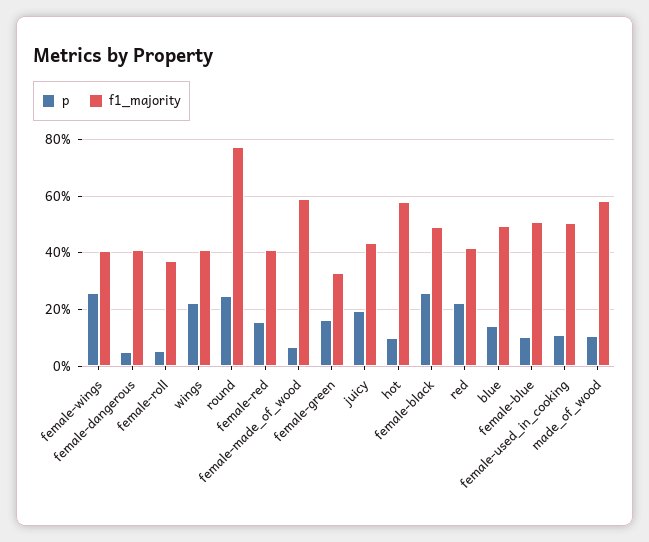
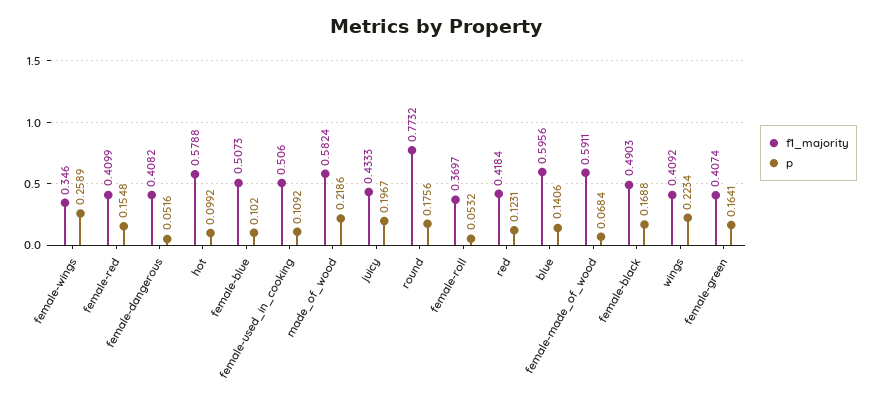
  {
    "p": {
      "female-wings": 0.2589,
      "female-dangerous": 0.0516,
      "female-roll": 0.0532,
      "wings": 0.2234,
-     "round": 0.25,
+     "round": 0.1756,
      "female-red": 0.1548,
      "female-made_of_wood": 0.0684,
      "female-green": 0.1641,
      "juicy": 0.1967,
      "hot": 0.0992,
-     "female-black": 0.25,
+     "female-black": 0.1688,
-     "red": 0.225,
+     "red": 0.1231,
      "blue": 0.1406,
      "female-blue": 0.102,
      "female-used_in_cooking": 0.1092,
-     "made_of_wood": 0.1
+     "made_of_wood": 0.2186
    },
    "f1_majority": {
-     "female-wings": 0.4,
+     "female-wings": 0.346,
      "female-dangerous": 0.4082,
      "female-roll": 0.3697,
      "wings": 0.4092,
      "round": 0.7732,
      "female-red": 0.4099,
      "female-made_of_wood": 0.5911,
-     "female-green": 0.325,
+     "female-green": 0.4074,
      "juicy": 0.4333,
      "hot": 0.5788,
      "female-black": 0.4903,
      "red": 0.4184,
-     "blue": 0.5,
+     "blue": 0.5956,
      "female-blue": 0.5073,
      "female-used_in_cooking": 0.506,
      "made_of_wood": 0.5824
    }
  }

